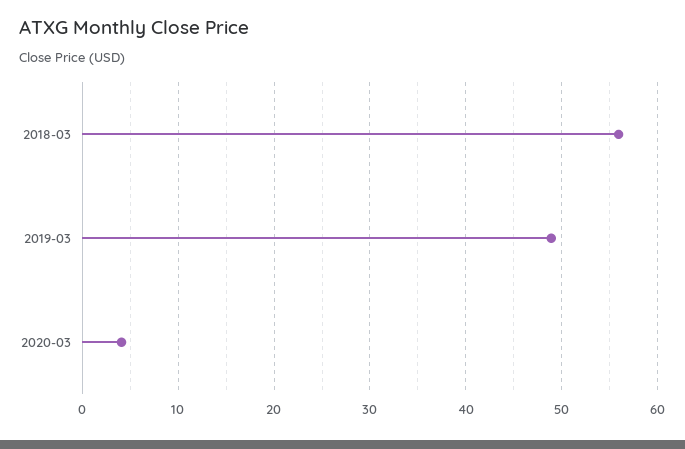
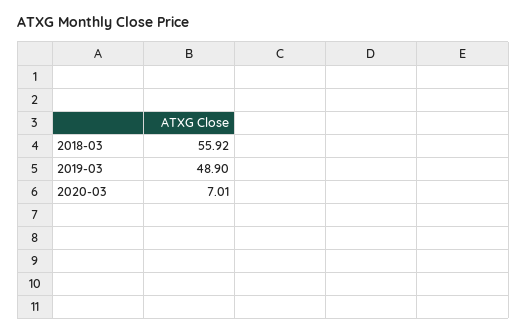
  {
    "2018-03": 55.92,
    "2019-03": 48.9,
-   "2020-03": 4
+   "2020-03": 7.01
  }

